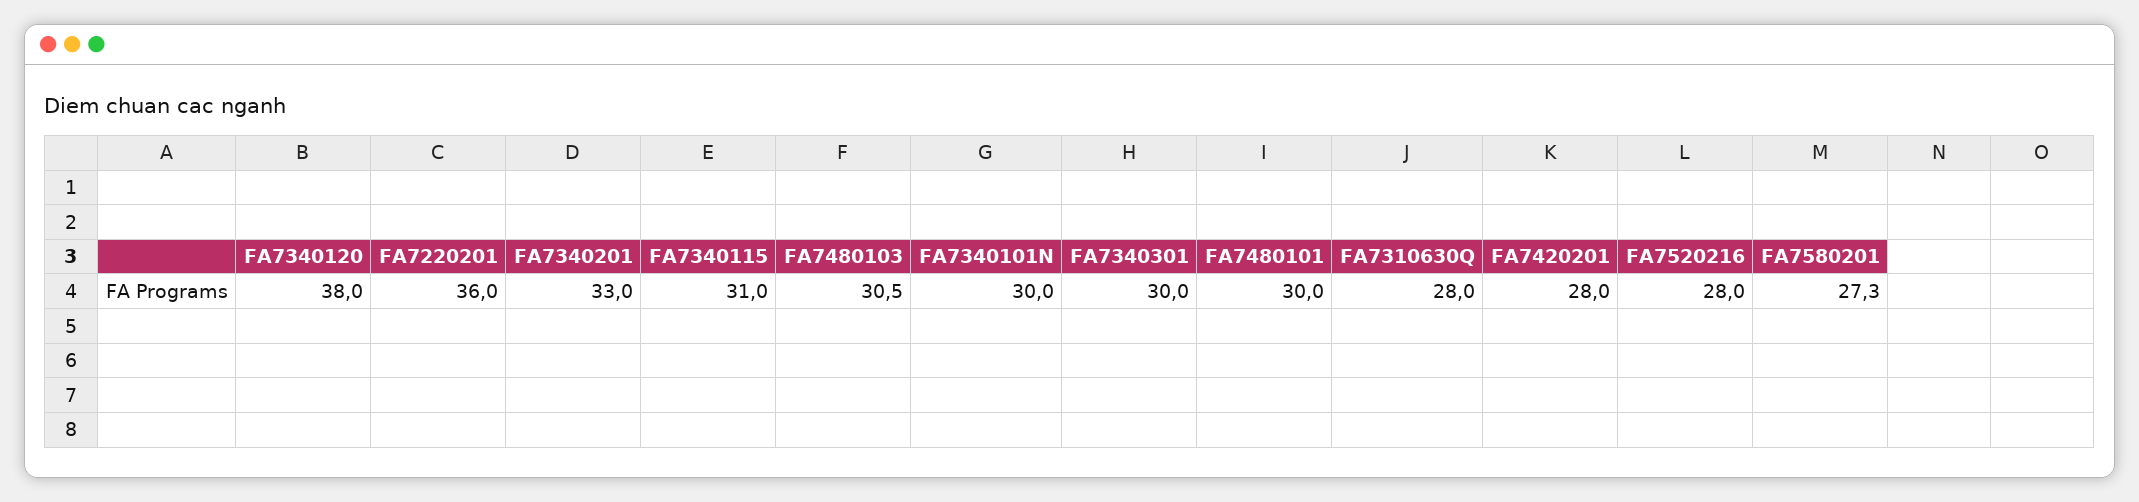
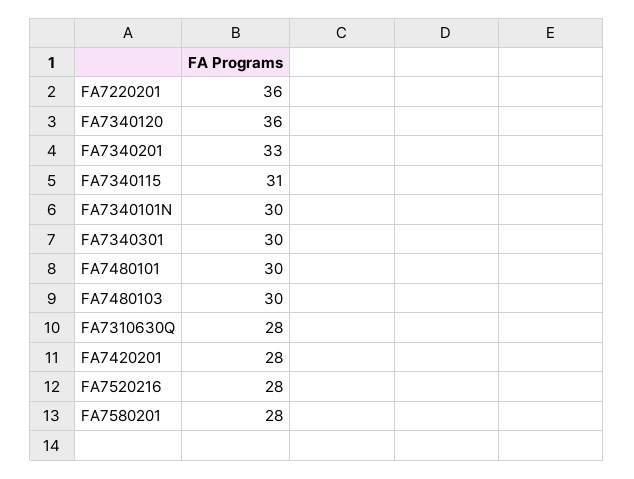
  {
-   "FA7340120": 38,
+   "FA7340120": 36,
    "FA7220201": 36,
    "FA7340201": 33,
    "FA7340115": 31,
-   "FA7480103": 30.5,
+   "FA7480103": 30,
    "FA7340101N": 30,
    "FA7340301": 30,
    "FA7480101": 30,
    "FA7310630Q": 28,
    "FA7420201": 28,
    "FA7520216": 28,
-   "FA7580201": 27.3
+   "FA7580201": 28
  }

